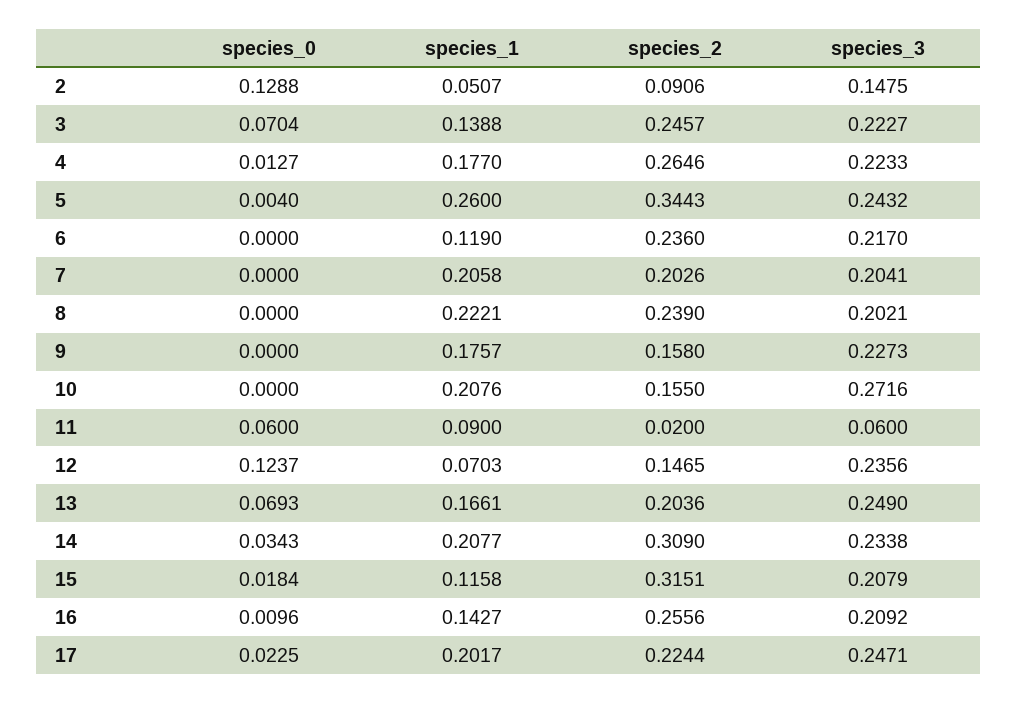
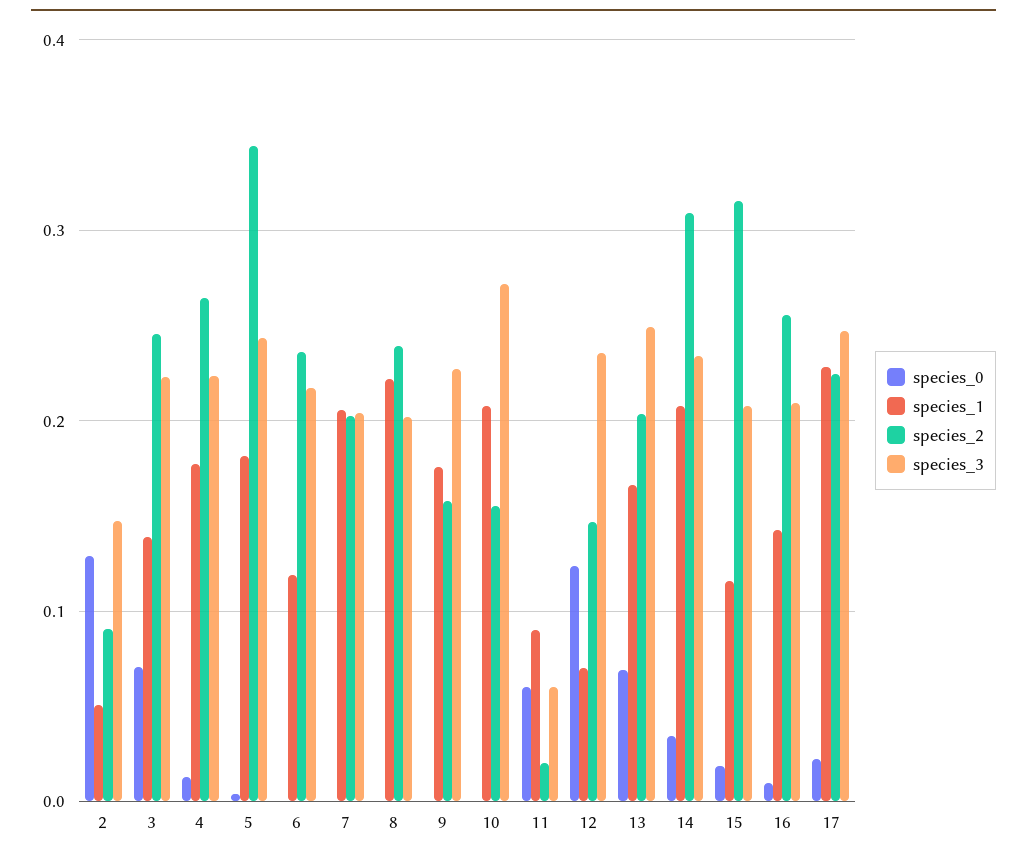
  {
    "species_0": {
      "2": 0.1288,
      "3": 0.0704,
      "4": 0.0127,
      "5": 0.004,
      "6": 0,
      "7": 0,
      "8": 0,
      "9": 0,
      "10": 0,
      "11": 0.06,
      "12": 0.1237,
      "13": 0.0693,
      "14": 0.0343,
      "15": 0.0184,
      "16": 0.0096,
      "17": 0.0225
    },
    "species_1": {
      "2": 0.0507,
      "3": 0.1388,
      "4": 0.177,
-     "5": 0.26,
+     "5": 0.18,
      "6": 0.119,
      "7": 0.2058,
      "8": 0.2221,
      "9": 0.1757,
      "10": 0.2076,
      "11": 0.09,
      "12": 0.0703,
      "13": 0.1661,
      "14": 0.2077,
      "15": 0.1158,
      "16": 0.1427,
-     "17": 0.2017
+     "17": 0.23
    },
    "species_2": {
      "2": 0.0906,
      "3": 0.2457,
      "4": 0.2646,
      "5": 0.3443,
      "6": 0.236,
      "7": 0.2026,
      "8": 0.239,
      "9": 0.158,
      "10": 0.155,
      "11": 0.02,
      "12": 0.1465,
      "13": 0.2036,
      "14": 0.309,
      "15": 0.3151,
      "16": 0.2556,
      "17": 0.2244
    },
    "species_3": {
      "2": 0.1475,
      "3": 0.2227,
      "4": 0.2233,
      "5": 0.2432,
      "6": 0.217,
      "7": 0.2041,
      "8": 0.2021,
      "9": 0.2273,
      "10": 0.2716,
      "11": 0.06,
      "12": 0.2356,
      "13": 0.249,
      "14": 0.2338,
      "15": 0.2079,
      "16": 0.2092,
      "17": 0.2471
    }
  }

